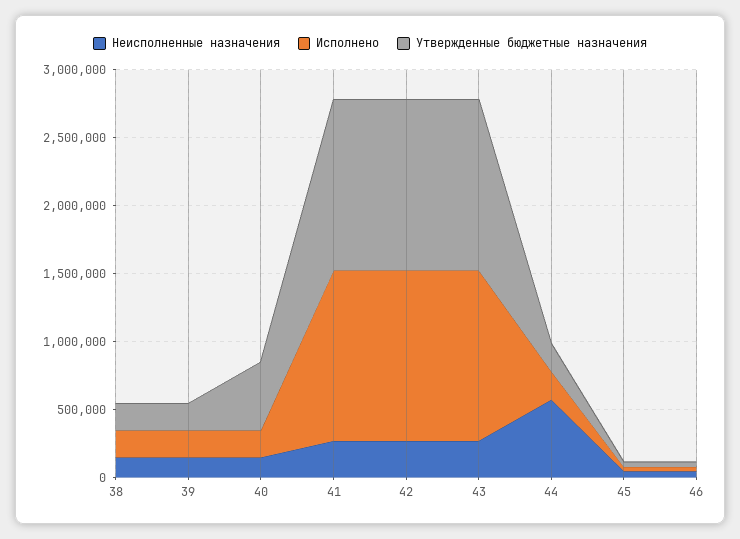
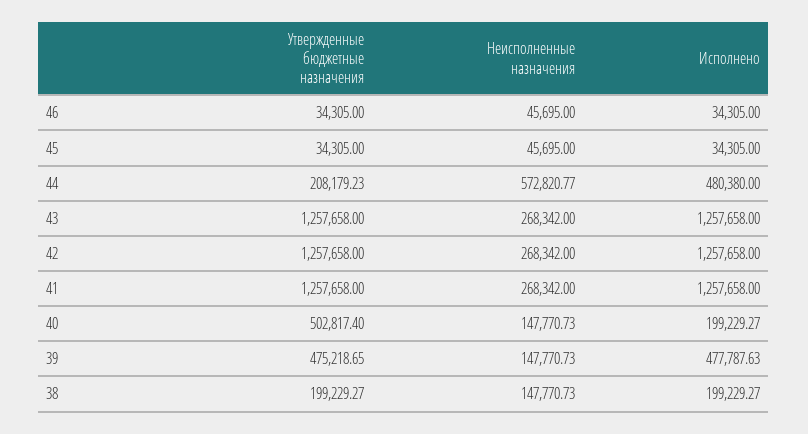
  {
    "Неисполненные назначения": {
      "38": 147770.73,
      "39": 147770.73,
      "40": 147770.73,
      "41": 268342,
      "42": 268342,
      "43": 268342,
      "44": 572820.77,
      "45": 45695,
      "46": 45695
    },
    "Исполнено": {
      "38": 199229.27,
-     "39": 200000,
+     "39": 477787.63,
      "40": 199229.27,
      "41": 1257658,
      "42": 1257658,
      "43": 1257658,
-     "44": 200000,
+     "44": 480380,
      "45": 34305,
      "46": 34305
    },
    "Утвержденные бюджетные назначения": {
      "38": 199229.27,
-     "39": 200000,
+     "39": 475218.65,
      "40": 502817.4,
      "41": 1257658,
      "42": 1257658,
      "43": 1257658,
      "44": 208179.23,
      "45": 34305,
      "46": 34305
    }
  }

